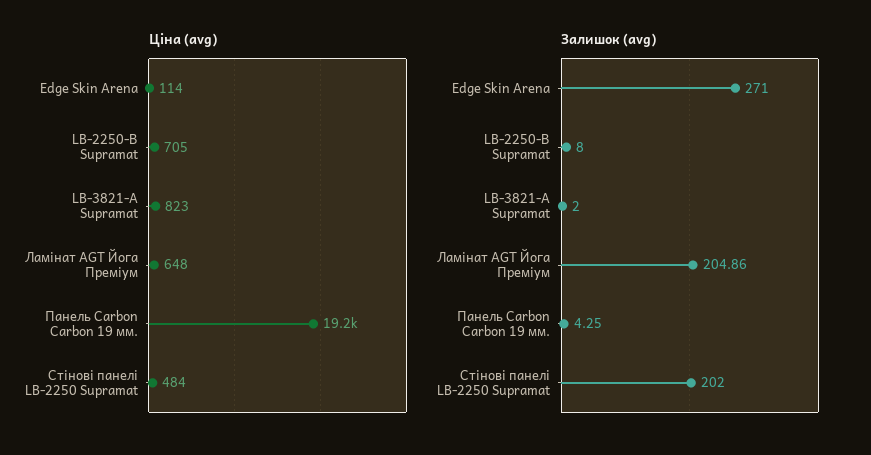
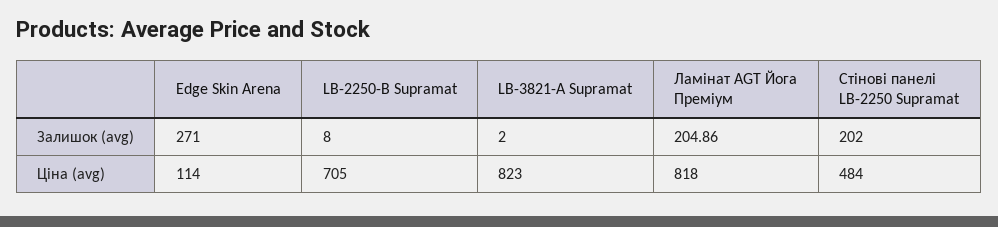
  {
    "Ціна (avg)": {
      "Edge Skin Arena": 114,
      "LB-2250-В Supramat": 705,
      "LB-3821-А Supramat": 823,
-     "Ламінат AGT Йога Преміум": 648,
+     "Ламінат AGT Йога Преміум": 818,
-     "Панель Carbon Carbon 19 мм.": 19200,
      "Стінові панелі LB-2250 Supramat": 484
    },
    "Залишок (avg)": {
      "Edge Skin Arena": 271,
      "LB-2250-В Supramat": 8,
      "LB-3821-А Supramat": 2,
      "Ламінат AGT Йога Преміум": 204.86,
-     "Панель Carbon Carbon 19 мм.": 4.25,
      "Стінові панелі LB-2250 Supramat": 202
    }
  }

